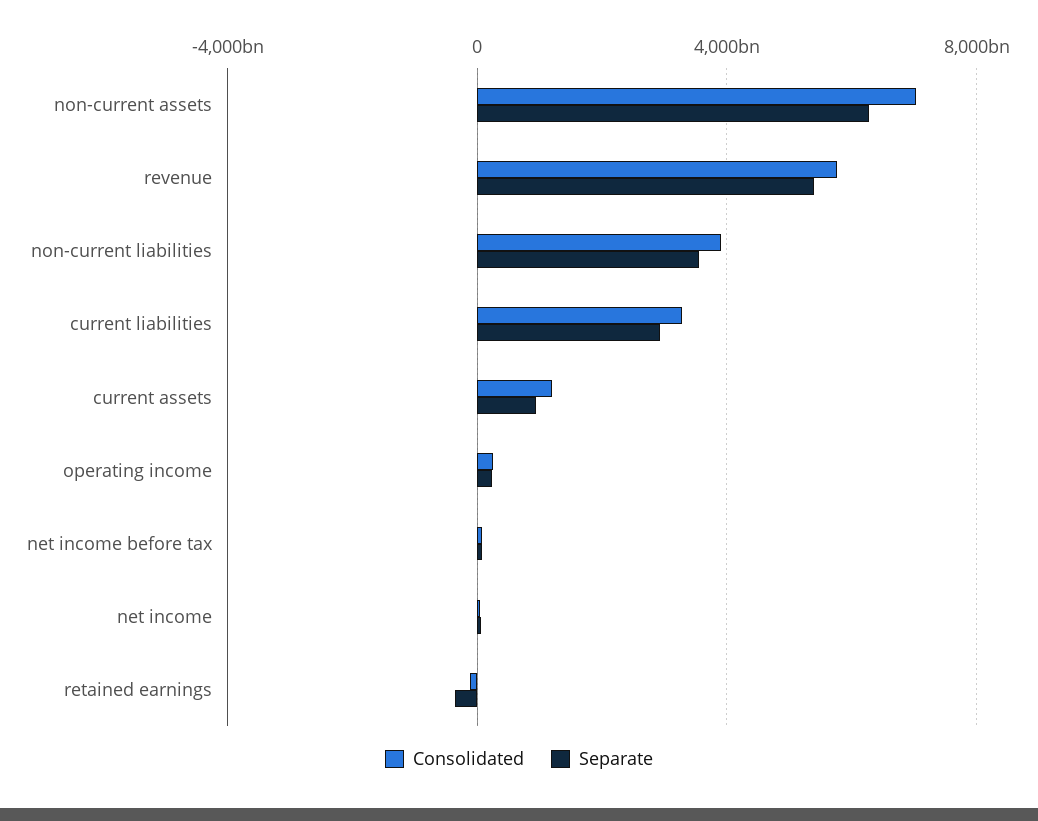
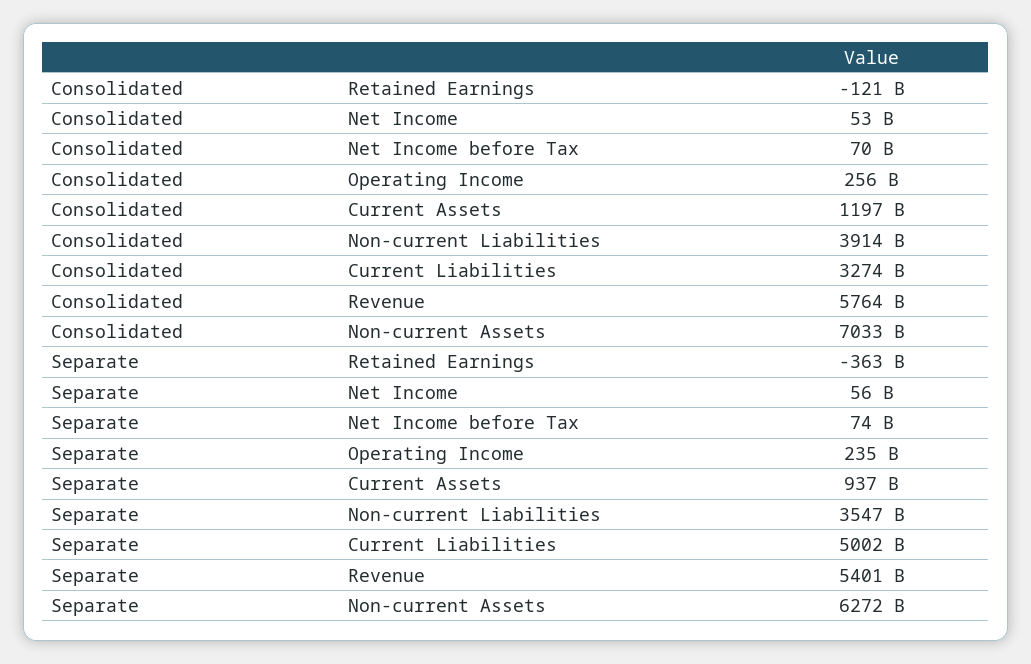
  {
    "Consolidated": {
      "non-current assets": 7033000000000,
      "revenue": 5764000000000,
      "non-current liabilities": 3914000000000,
      "current liabilities": 3274000000000,
      "current assets": 1197000000000,
      "operating income": 256000000000,
      "net income before tax": 70000000000,
      "net income": 53000000000,
      "retained earnings": -121000000000
    },
    "Separate": {
      "non-current assets": 6272000000000,
      "revenue": 5401000000000,
      "non-current liabilities": 3547000000000,
-     "current liabilities": 3000000000000,
+     "current liabilities": 5002000000000,
      "current assets": 937000000000,
      "operating income": 235000000000,
      "net income before tax": 74000000000,
      "net income": 56000000000,
      "retained earnings": -363000000000
    }
  }

